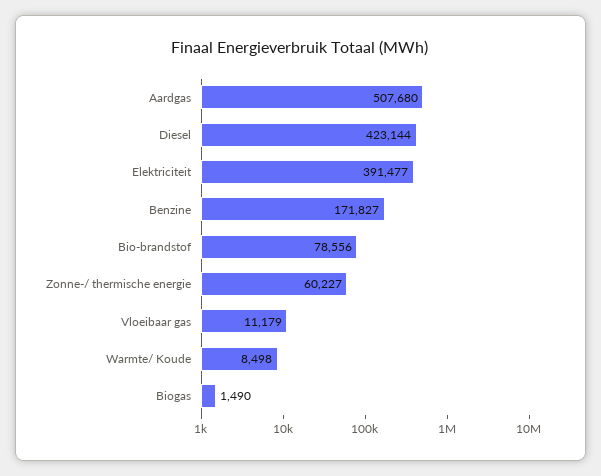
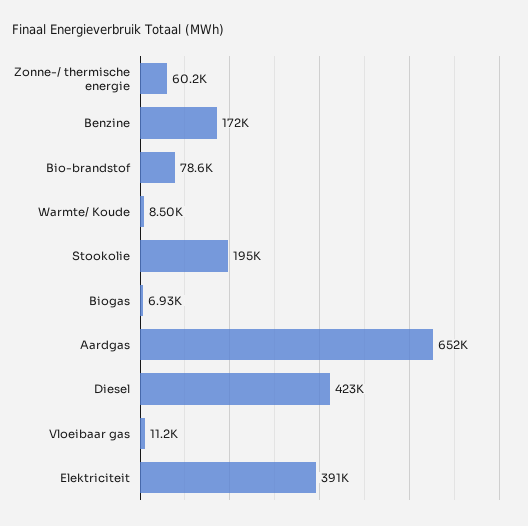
  {
-   "Aardgas": 507680,
+   "Aardgas": 652000,
    "Diesel": 423144,
    "Elektriciteit": 391477,
    "Benzine": 171827,
    "Bio-brandstof": 78556,
    "Zonne-/ thermische energie": 60227,
    "Vloeibaar gas": 11179,
    "Warmte/ Koude": 8498,
-   "Biogas": 1490
+   "Biogas": 6930,
+   "Stookolie": 195000
  }

